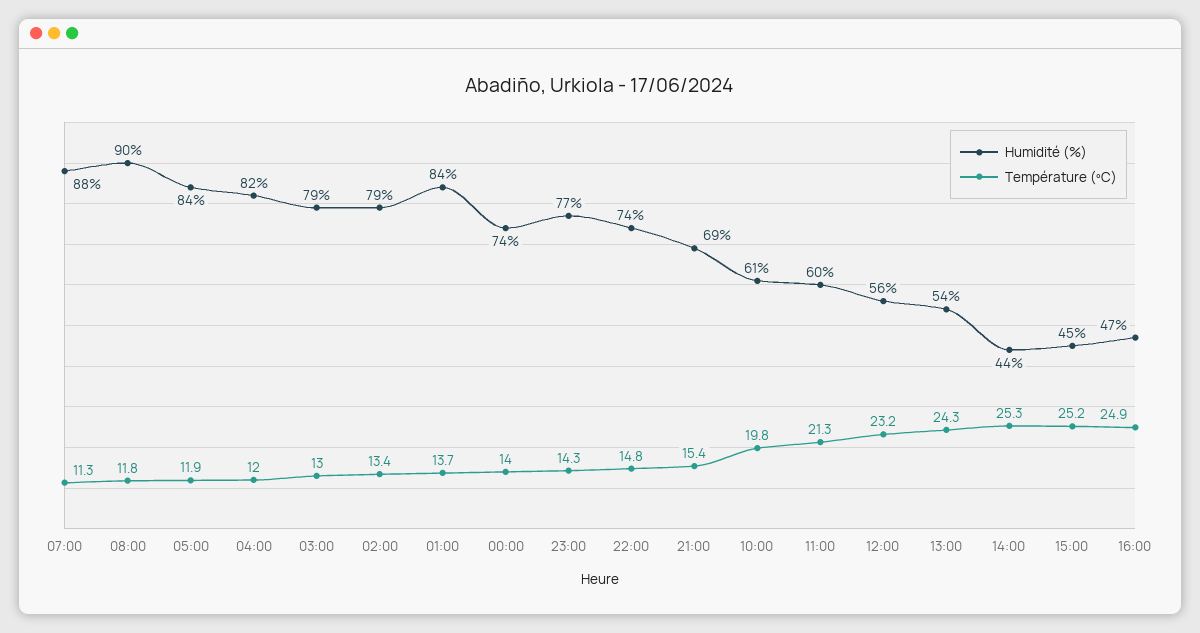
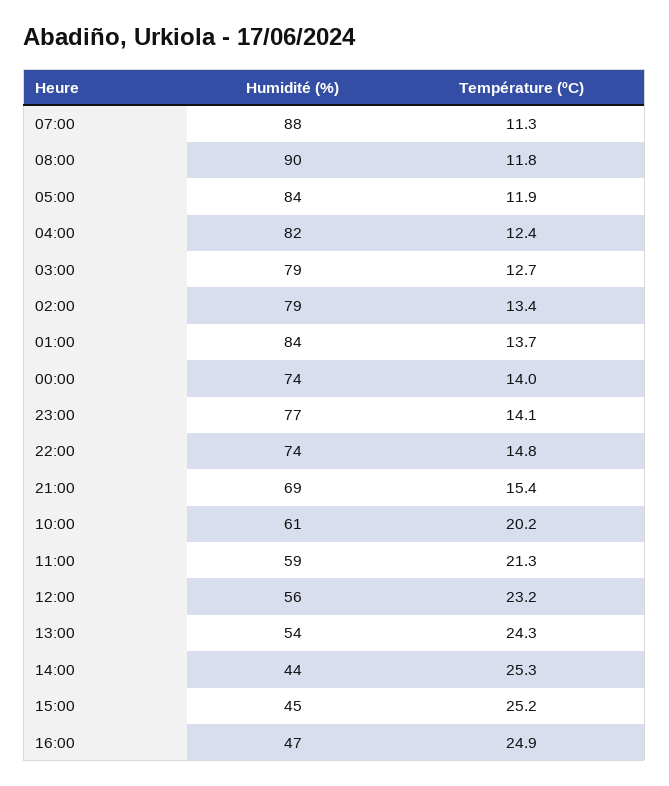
  {
    "Humidité (%)": {
      "07:00": 88,
      "08:00": 90,
      "05:00": 84,
      "04:00": 82,
      "03:00": 79,
      "02:00": 79,
      "01:00": 84,
      "00:00": 74,
      "23:00": 77,
      "22:00": 74,
      "21:00": 69,
      "10:00": 61,
-     "11:00": 60,
+     "11:00": 59,
      "12:00": 56,
      "13:00": 54,
      "14:00": 44,
      "15:00": 45,
      "16:00": 47
    },
    "Température (ºC)": {
      "07:00": 11.3,
      "08:00": 11.8,
      "05:00": 11.9,
-     "04:00": 12,
+     "04:00": 12.4,
-     "03:00": 13,
+     "03:00": 12.7,
      "02:00": 13.4,
      "01:00": 13.7,
      "00:00": 14,
-     "23:00": 14.3,
+     "23:00": 14.1,
      "22:00": 14.8,
      "21:00": 15.4,
-     "10:00": 19.8,
+     "10:00": 20.2,
      "11:00": 21.3,
      "12:00": 23.2,
      "13:00": 24.3,
      "14:00": 25.3,
      "15:00": 25.2,
      "16:00": 24.9
    }
  }

